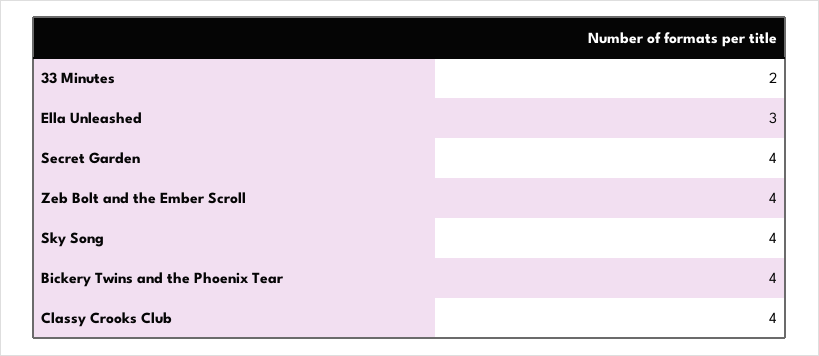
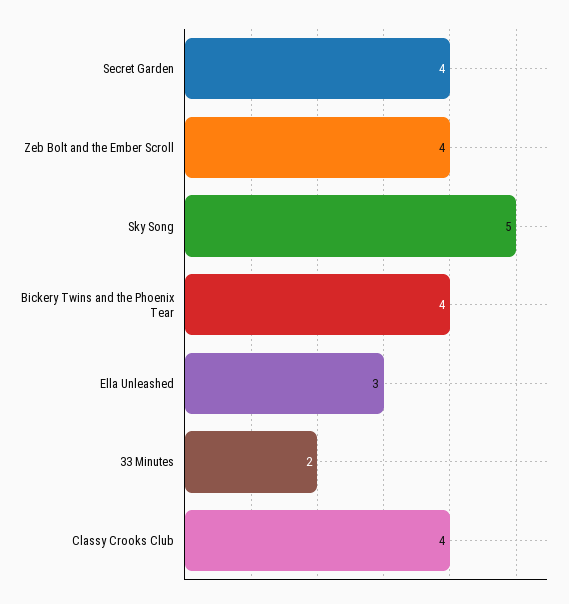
  {
    "33 Minutes": 2,
    "Ella Unleashed": 3,
    "Secret Garden": 4,
    "Zeb Bolt and the Ember Scroll": 4,
-   "Sky Song": 4,
+   "Sky Song": 5,
    "Bickery Twins and the Phoenix Tear": 4,
    "Classy Crooks Club": 4
  }

